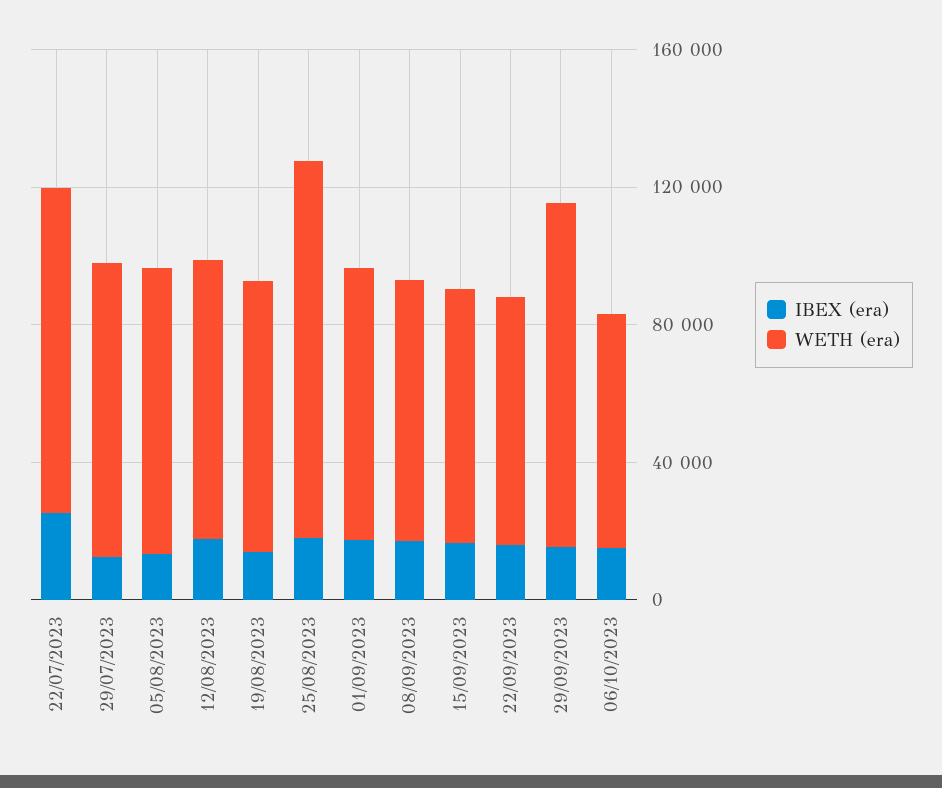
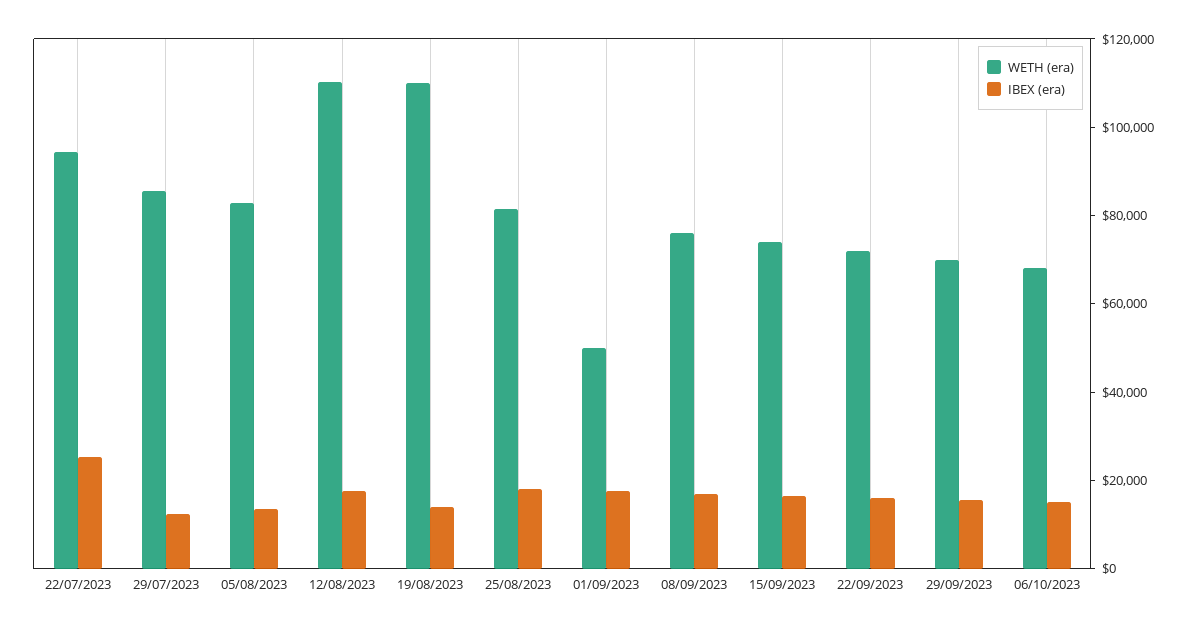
  {
    "IBEX (era)": {
      "22/07/2023": 25000,
      "29/07/2023": 10000,
      "05/08/2023": 15000,
      "12/08/2023": 20000,
      "19/08/2023": 15000,
      "25/08/2023": 20000,
      "01/09/2023": 20000,
      "08/09/2023": 15000,
      "15/09/2023": 15000,
      "22/09/2023": 15000,
      "29/09/2023": 15000,
      "06/10/2023": 15000
    },
    "WETH (era)": {
      "22/07/2023": 95000,
      "29/07/2023": 85000,
      "05/08/2023": 85000,
-     "12/08/2023": 80000,
+     "12/08/2023": 110000,
-     "19/08/2023": 80000,
+     "19/08/2023": 110000,
-     "25/08/2023": 110000,
+     "25/08/2023": 80000,
-     "01/09/2023": 80000,
+     "01/09/2023": 50000,
      "08/09/2023": 75000,
      "15/09/2023": 75000,
      "22/09/2023": 70000,
-     "29/09/2023": 100000,
+     "29/09/2023": 70000,
      "06/10/2023": 70000
    }
  }

